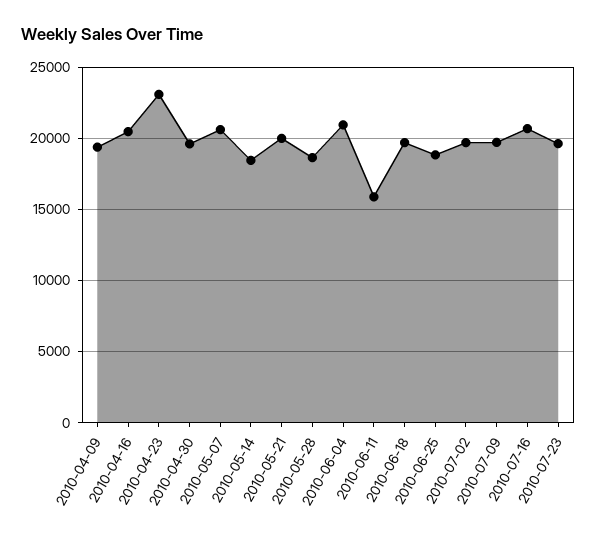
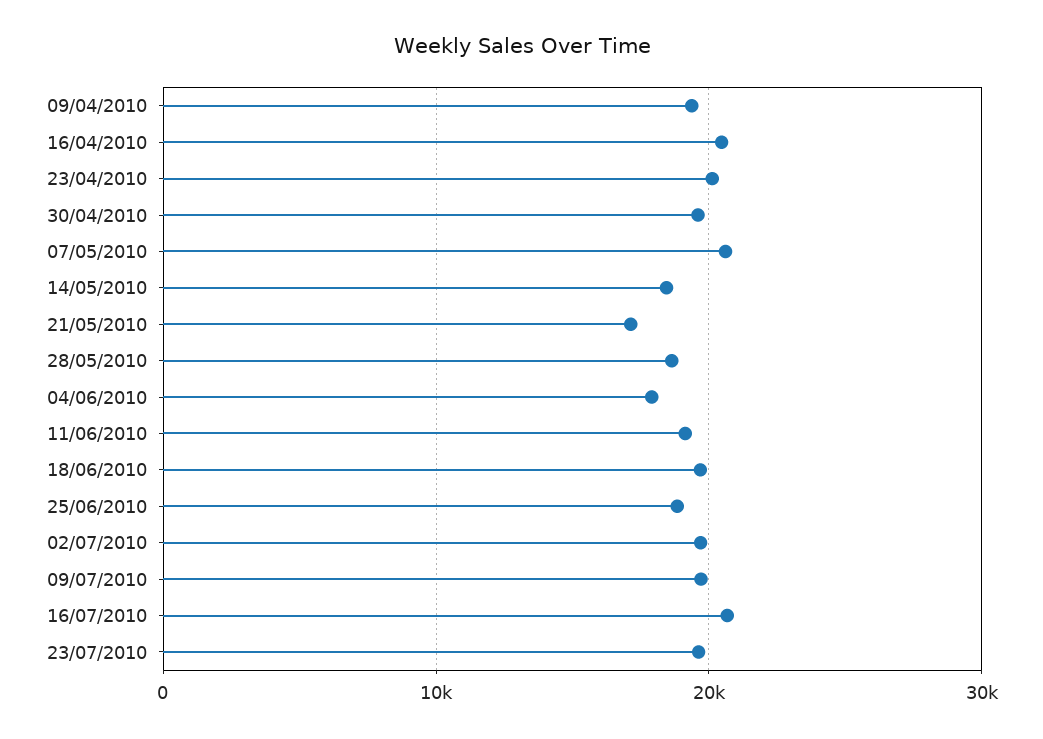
  {
    "2010-04-09": 19500,
    "2010-04-16": 20500,
-   "2010-04-23": 23000,
+   "2010-04-23": 20000,
    "2010-04-30": 19500,
    "2010-05-07": 20500,
    "2010-05-14": 18500,
-   "2010-05-21": 20000,
+   "2010-05-21": 17000,
    "2010-05-28": 18500,
-   "2010-06-04": 21000,
+   "2010-06-04": 18000,
-   "2010-06-11": 16000,
+   "2010-06-11": 19000,
    "2010-06-18": 19500,
    "2010-06-25": 19000,
    "2010-07-02": 19500,
    "2010-07-09": 19500,
    "2010-07-16": 20500,
    "2010-07-23": 19500
  }

